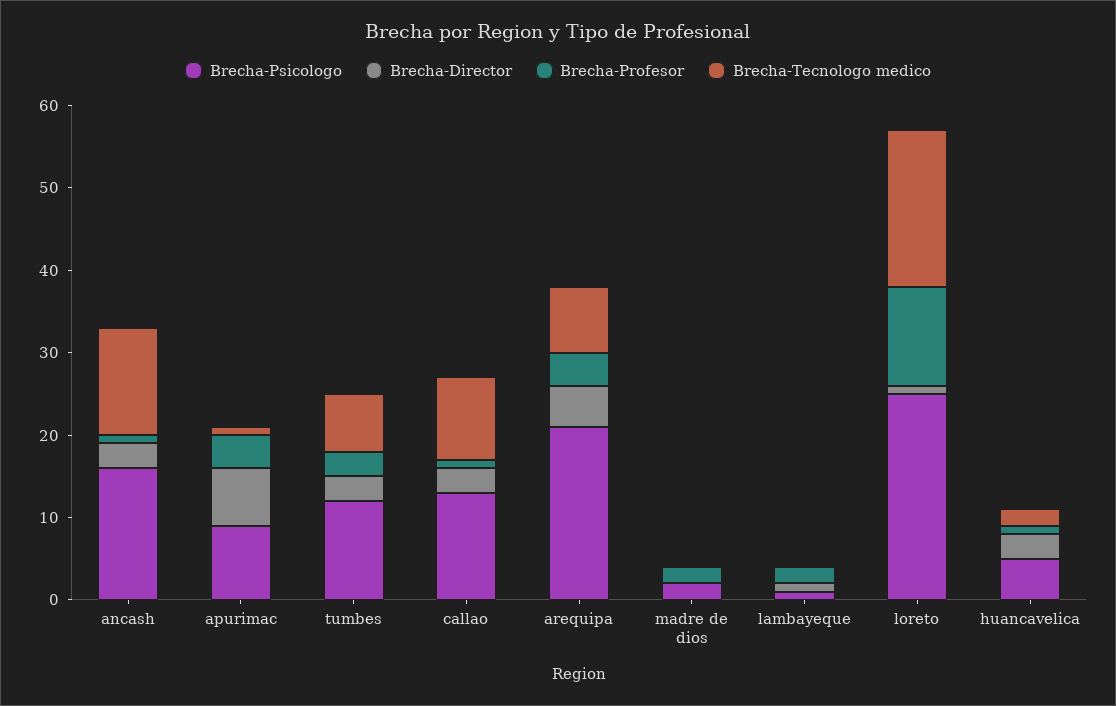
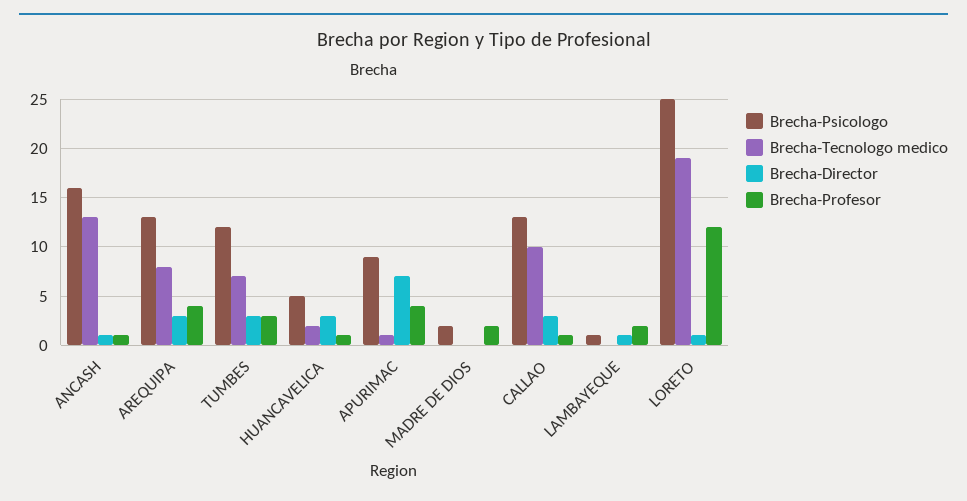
  {
    "Brecha-Psicologo": {
      "ancash": 16,
      "apurimac": 9,
      "tumbes": 12,
      "callao": 13,
-     "arequipa": 21,
+     "arequipa": 13,
      "madre de dios": 2,
      "lambayeque": 1,
      "loreto": 25,
      "huancavelica": 5
    },
    "Brecha-Director": {
-     "ancash": 3,
+     "ancash": 1,
      "apurimac": 7,
      "tumbes": 3,
      "callao": 3,
-     "arequipa": 5,
+     "arequipa": 3,
      "madre de dios": 0,
      "lambayeque": 1,
      "loreto": 1,
      "huancavelica": 3
    },
    "Brecha-Profesor": {
      "ancash": 1,
      "apurimac": 4,
      "tumbes": 3,
      "callao": 1,
      "arequipa": 4,
      "madre de dios": 2,
      "lambayeque": 2,
      "loreto": 12,
      "huancavelica": 1
    },
    "Brecha-Tecnologo medico": {
      "ancash": 13,
      "apurimac": 1,
      "tumbes": 7,
      "callao": 10,
      "arequipa": 8,
      "madre de dios": 0,
      "lambayeque": 0,
      "loreto": 19,
      "huancavelica": 2
    }
  }

